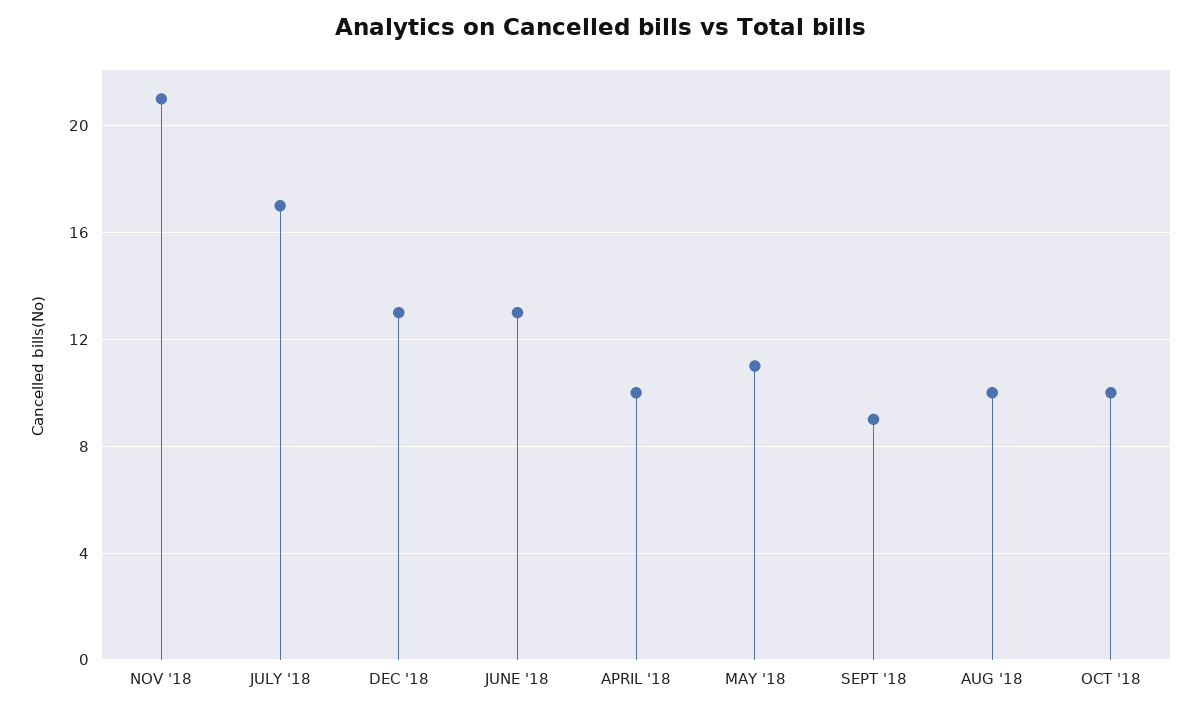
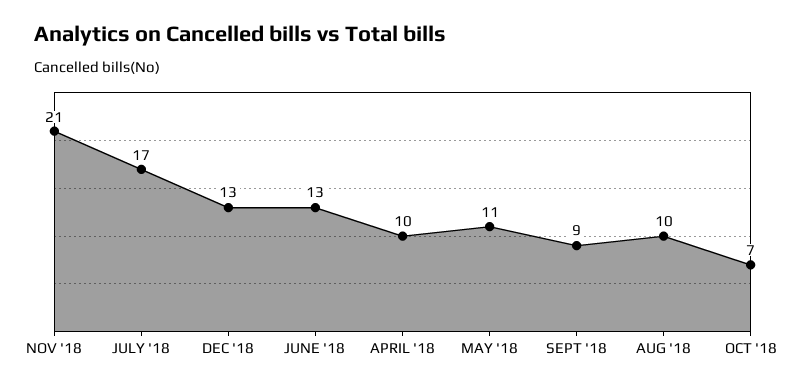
  {
    "NOV '18": 21,
    "JULY '18": 17,
    "DEC '18": 13,
    "JUNE '18": 13,
    "APRIL '18": 10,
    "MAY '18": 11,
    "SEPT '18": 9,
    "AUG '18": 10,
-   "OCT '18": 10
+   "OCT '18": 7
  }

